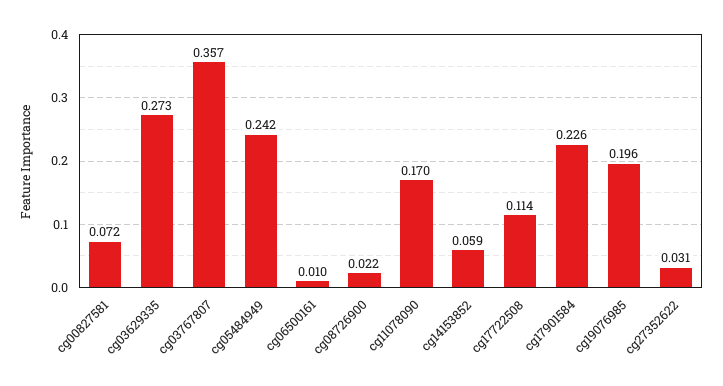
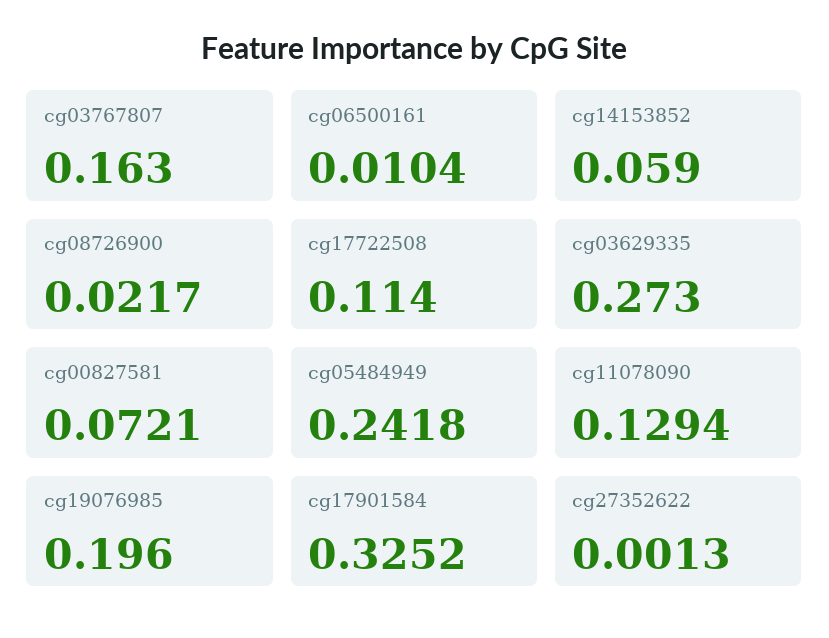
  {
    "cg00827581": 0.0721,
    "cg03629335": 0.273,
-   "cg03767807": 0.357,
+   "cg03767807": 0.163,
    "cg05484949": 0.2418,
    "cg06500161": 0.0104,
    "cg08726900": 0.0217,
-   "cg11078090": 0.17,
+   "cg11078090": 0.1294,
    "cg14153852": 0.059,
    "cg17722508": 0.114,
-   "cg17901584": 0.226,
+   "cg17901584": 0.3252,
    "cg19076985": 0.196,
-   "cg27352622": 0.031
+   "cg27352622": 0.0013
  }

